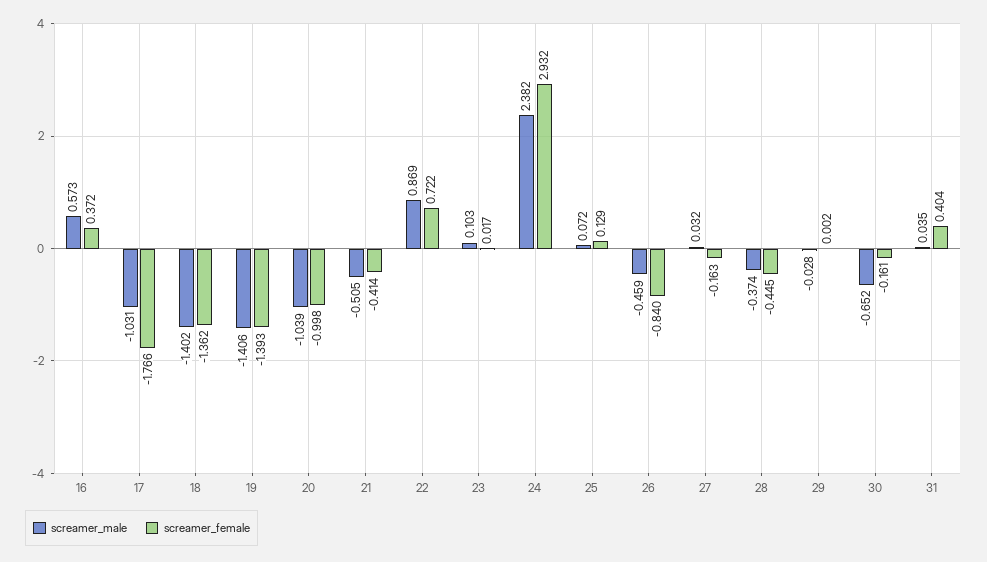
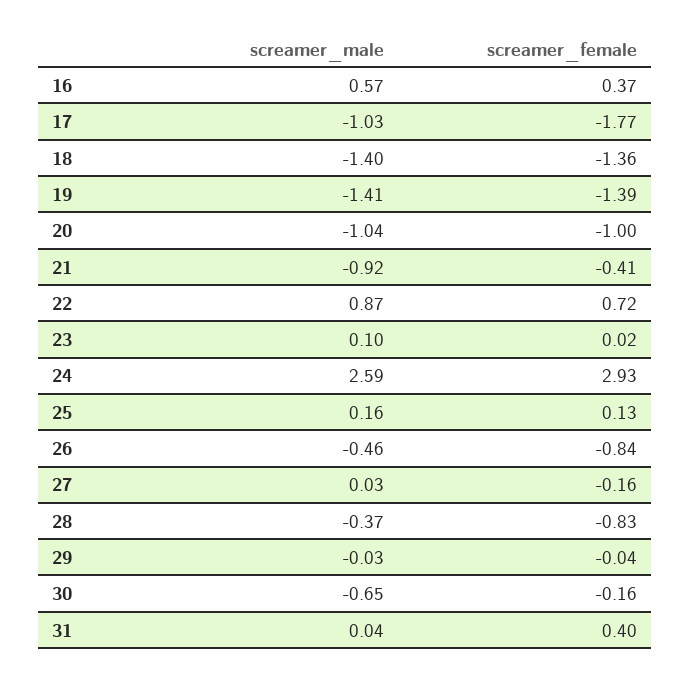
  {
    "screamer_male": {
      "16": 0.573,
      "17": -1.031,
      "18": -1.402,
      "19": -1.406,
      "20": -1.039,
-     "21": -0.505,
+     "21": -0.92,
      "22": 0.869,
      "23": 0.103,
-     "24": 2.382,
+     "24": 2.59,
-     "25": 0.072,
+     "25": 0.16,
      "26": -0.459,
      "27": 0.032,
      "28": -0.374,
      "29": -0.028,
      "30": -0.652,
      "31": 0.035
    },
    "screamer_female": {
      "16": 0.372,
      "17": -1.766,
      "18": -1.362,
      "19": -1.393,
      "20": -0.998,
      "21": -0.414,
      "22": 0.722,
      "23": 0.017,
      "24": 2.932,
      "25": 0.129,
      "26": -0.84,
      "27": -0.163,
-     "28": -0.445,
+     "28": -0.83,
-     "29": 0.002,
+     "29": -0.04,
      "30": -0.161,
      "31": 0.404
    }
  }

